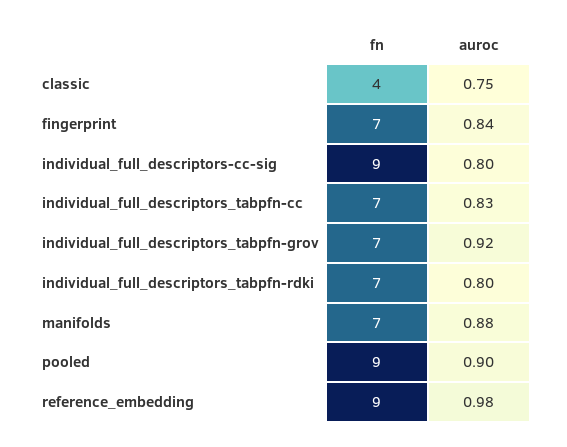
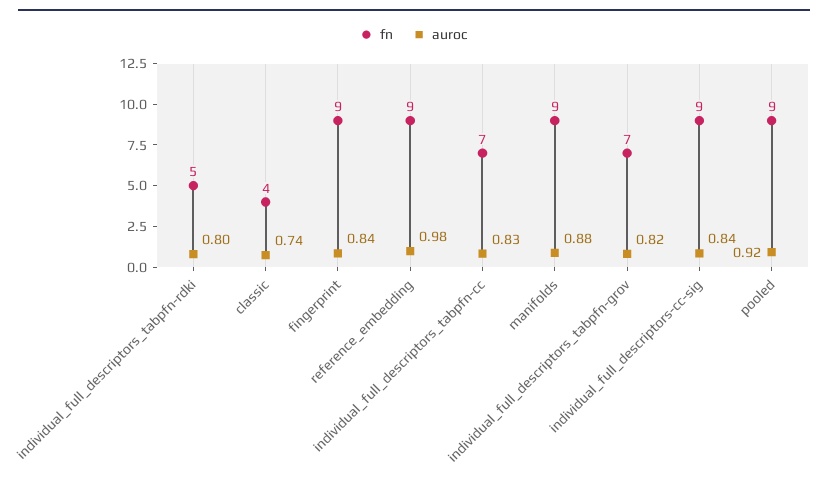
  {
    "fn": {
      "classic": 4,
-     "fingerprint": 7,
+     "fingerprint": 9,
      "individual_full_descriptors-cc-sig": 9,
      "individual_full_descriptors_tabpfn-cc": 7,
      "individual_full_descriptors_tabpfn-grov": 7,
-     "individual_full_descriptors_tabpfn-rdki": 7,
+     "individual_full_descriptors_tabpfn-rdki": 5,
-     "manifolds": 7,
+     "manifolds": 9,
      "pooled": 9,
      "reference_embedding": 9
    },
    "auroc": {
-     "classic": 0.75,
+     "classic": 0.74,
      "fingerprint": 0.84,
-     "individual_full_descriptors-cc-sig": 0.8,
+     "individual_full_descriptors-cc-sig": 0.84,
      "individual_full_descriptors_tabpfn-cc": 0.83,
-     "individual_full_descriptors_tabpfn-grov": 0.92,
+     "individual_full_descriptors_tabpfn-grov": 0.82,
      "individual_full_descriptors_tabpfn-rdki": 0.8,
      "manifolds": 0.88,
-     "pooled": 0.9,
+     "pooled": 0.92,
      "reference_embedding": 0.98
    }
  }

